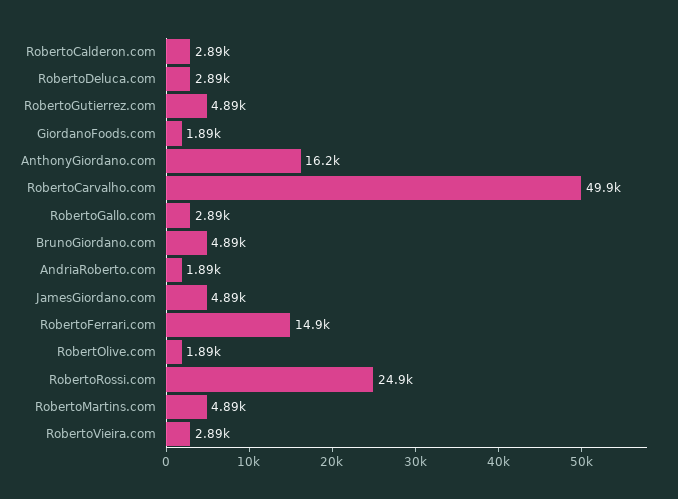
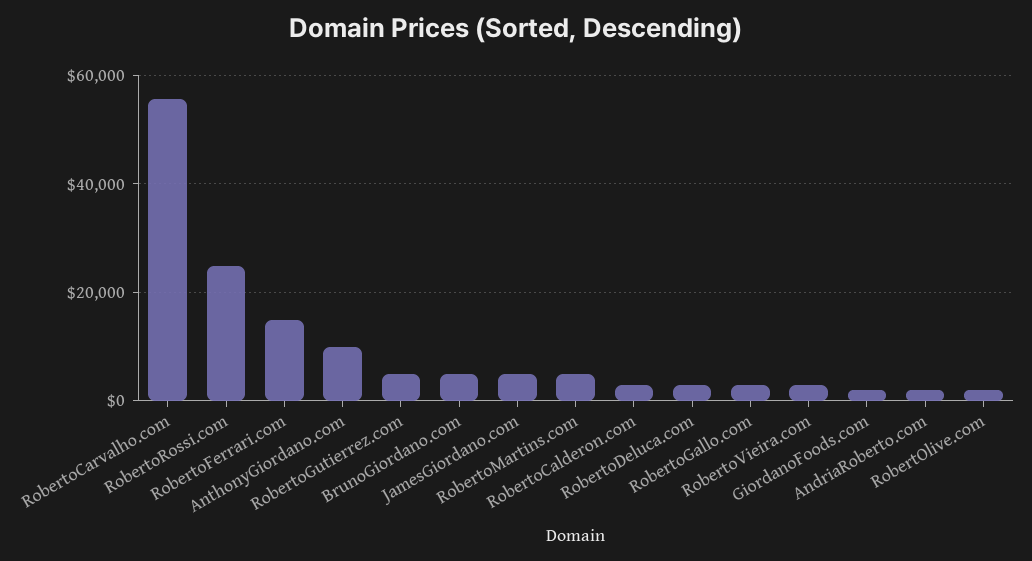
  {
    "RobertoCalderon.com": 2890,
    "RobertoDeluca.com": 2890,
    "RobertoGutierrez.com": 4890,
    "GiordanoFoods.com": 1890,
-   "AnthonyGiordano.com": 16200,
+   "AnthonyGiordano.com": 10000,
-   "RobertoCarvalho.com": 49900,
+   "RobertoCarvalho.com": 56000,
    "RobertoGallo.com": 2890,
    "BrunoGiordano.com": 4890,
    "AndriaRoberto.com": 1890,
    "JamesGiordano.com": 4890,
    "RobertoFerrari.com": 14900,
    "RobertOlive.com": 1890,
    "RobertoRossi.com": 24900,
    "RobertoMartins.com": 4890,
    "RobertoVieira.com": 2890
  }

